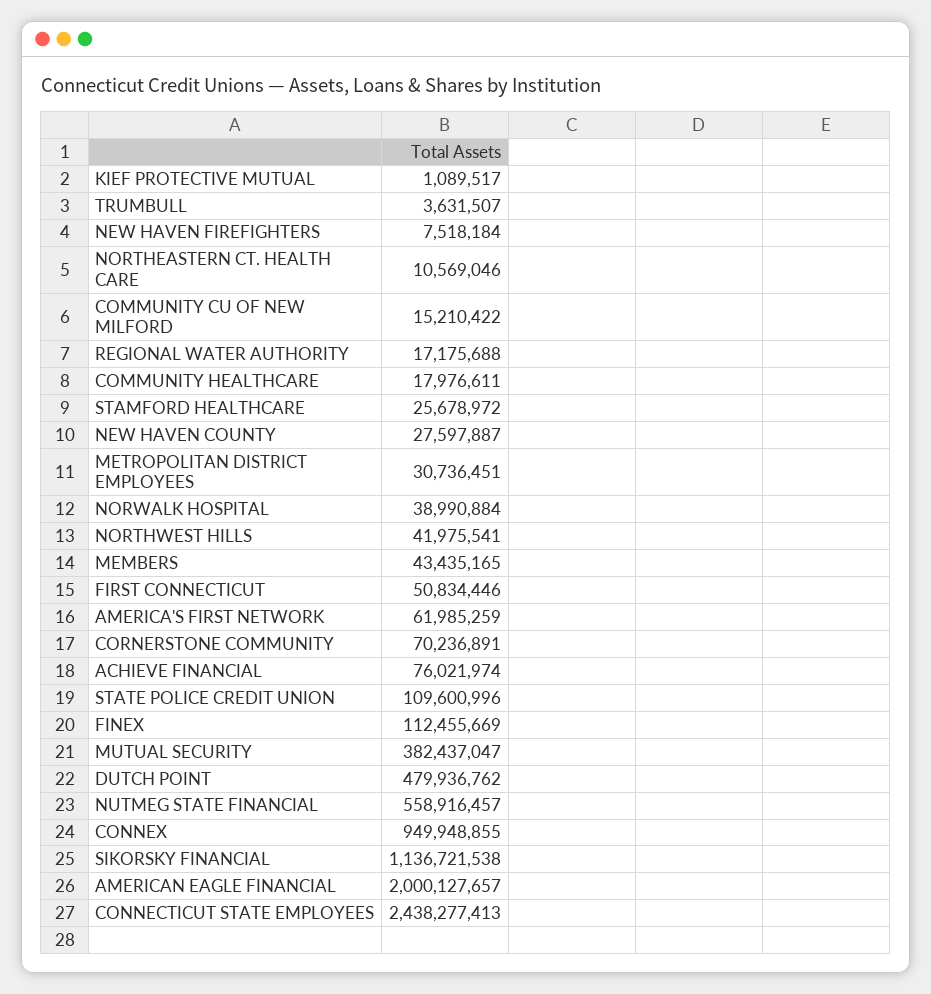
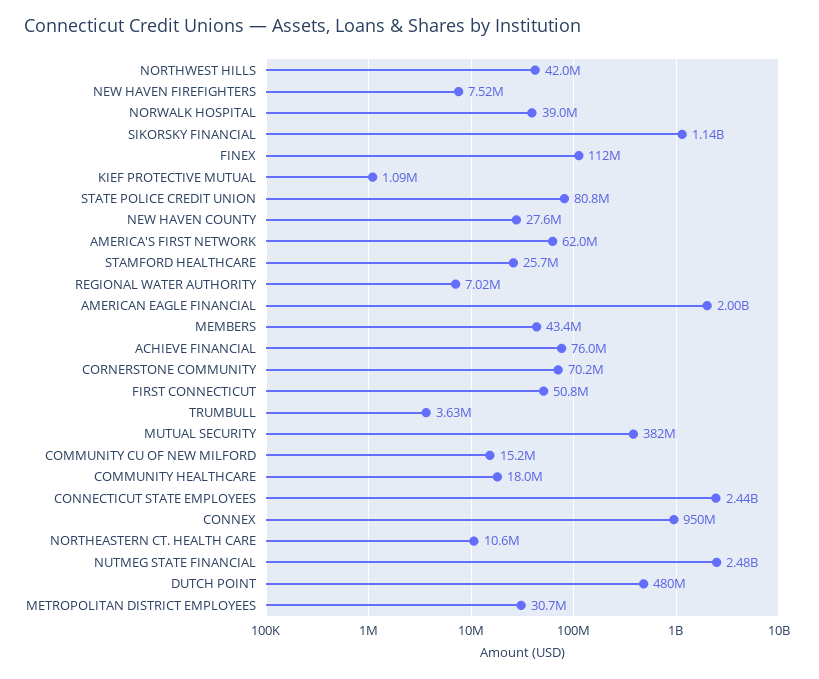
  {
    "KIEF PROTECTIVE MUTUAL": 1089517,
    "TRUMBULL": 3631507,
    "NEW HAVEN FIREFIGHTERS": 7518184,
    "NORTHEASTERN CT. HEALTH CARE": 10569046,
    "COMMUNITY CU OF NEW MILFORD": 15210422,
-   "REGIONAL WATER AUTHORITY": 17175688,
+   "REGIONAL WATER AUTHORITY": 7020000,
    "COMMUNITY HEALTHCARE": 17976611,
    "STAMFORD HEALTHCARE": 25678972,
    "NEW HAVEN COUNTY": 27597887,
    "METROPOLITAN DISTRICT EMPLOYEES": 30736451,
    "NORWALK HOSPITAL": 38990884,
    "NORTHWEST HILLS": 41975541,
    "MEMBERS": 43435165,
    "FIRST CONNECTICUT": 50834446,
    "AMERICA'S FIRST NETWORK": 61985259,
    "CORNERSTONE COMMUNITY": 70236891,
    "ACHIEVE FINANCIAL": 76021974,
-   "STATE POLICE CREDIT UNION": 109600996,
+   "STATE POLICE CREDIT UNION": 80800000,
    "FINEX": 112455669,
    "MUTUAL SECURITY": 382437047,
    "DUTCH POINT": 479936762,
-   "NUTMEG STATE FINANCIAL": 558916457,
+   "NUTMEG STATE FINANCIAL": 2480000000,
    "CONNEX": 949948855,
    "SIKORSKY FINANCIAL": 1136721538,
    "AMERICAN EAGLE FINANCIAL": 2000127657,
    "CONNECTICUT STATE EMPLOYEES": 2438277413
  }

